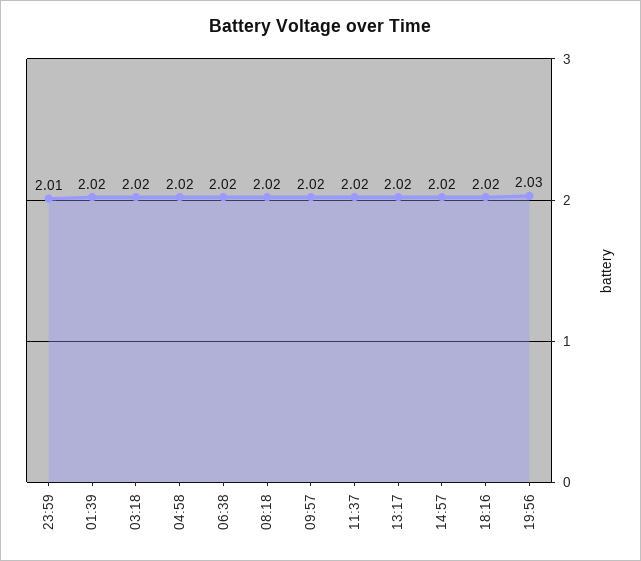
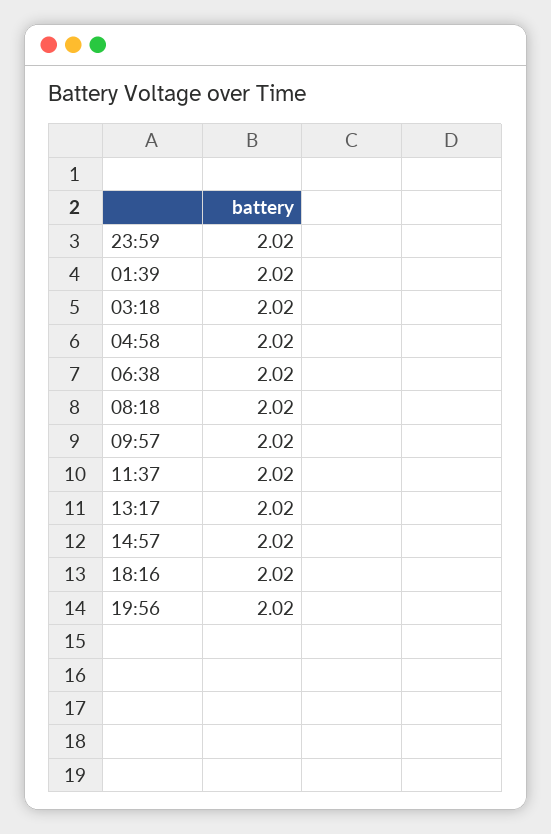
  {
-   "23:59": 2.01,
+   "23:59": 2.02,
    "01:39": 2.02,
    "03:18": 2.02,
    "04:58": 2.02,
    "06:38": 2.02,
    "08:18": 2.02,
    "09:57": 2.02,
    "11:37": 2.02,
    "13:17": 2.02,
    "14:57": 2.02,
    "18:16": 2.02,
-   "19:56": 2.03
+   "19:56": 2.02
  }

